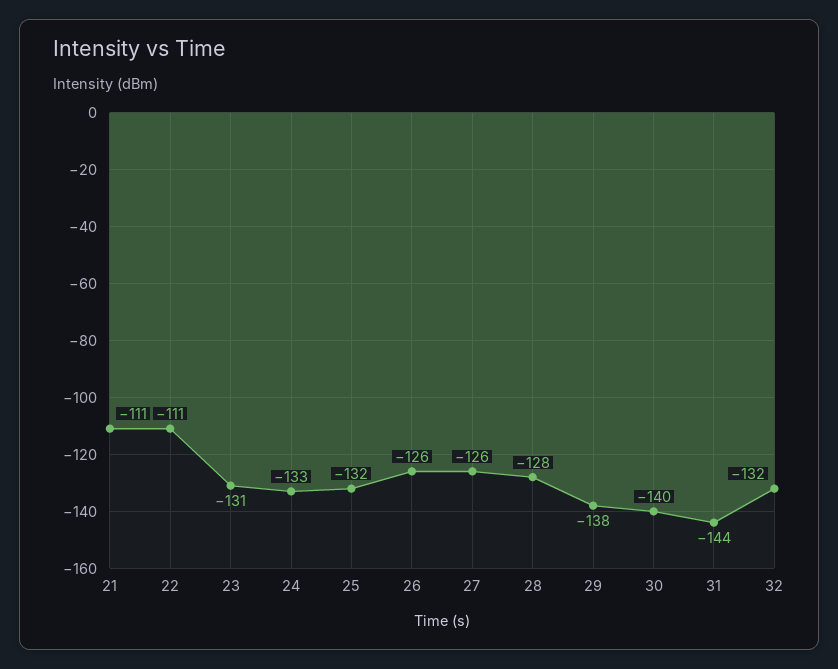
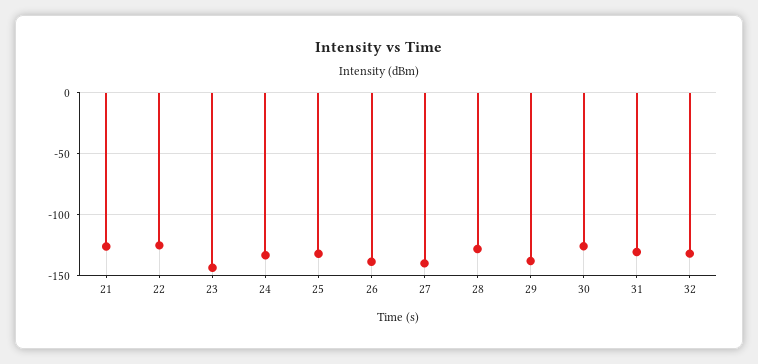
  {
-   "21": -111,
+   "21": -125,
-   "22": -111,
+   "22": -125,
-   "23": -131,
+   "23": -145,
    "24": -133,
    "25": -132,
-   "26": -126,
+   "26": -140,
-   "27": -126,
+   "27": -140,
    "28": -128,
    "29": -138,
-   "30": -140,
+   "30": -125,
-   "31": -144,
+   "31": -130,
    "32": -132
  }

